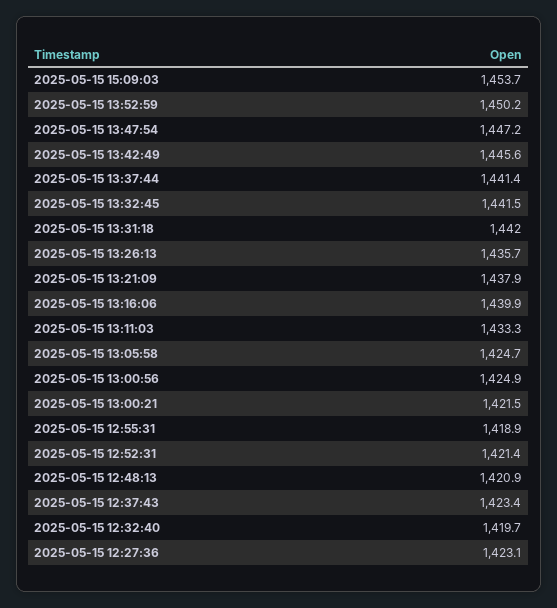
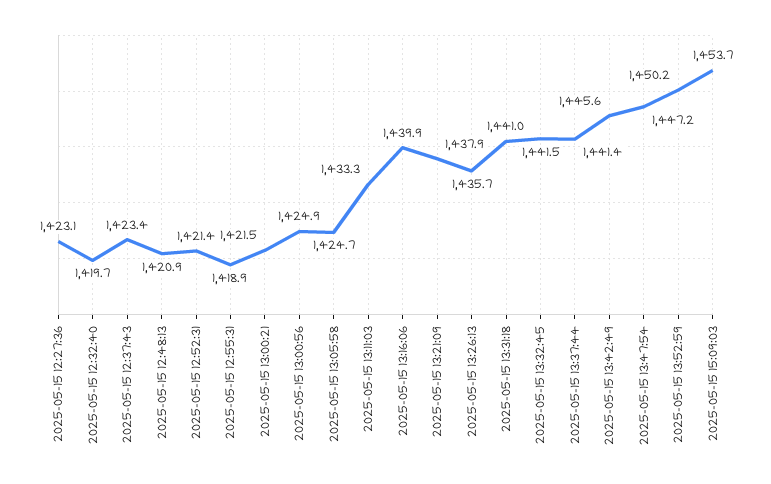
  {
    "2025-05-15 15:09:03": 1453.7,
    "2025-05-15 13:52:59": 1450.2,
    "2025-05-15 13:47:54": 1447.2,
    "2025-05-15 13:42:49": 1445.6,
    "2025-05-15 13:37:44": 1441.4,
    "2025-05-15 13:32:45": 1441.5,
-   "2025-05-15 13:31:18": 1442,
+   "2025-05-15 13:31:18": 1441,
    "2025-05-15 13:26:13": 1435.7,
    "2025-05-15 13:21:09": 1437.9,
    "2025-05-15 13:16:06": 1439.9,
    "2025-05-15 13:11:03": 1433.3,
    "2025-05-15 13:05:58": 1424.7,
    "2025-05-15 13:00:56": 1424.9,
    "2025-05-15 13:00:21": 1421.5,
    "2025-05-15 12:55:31": 1418.9,
    "2025-05-15 12:52:31": 1421.4,
    "2025-05-15 12:48:13": 1420.9,
    "2025-05-15 12:37:43": 1423.4,
    "2025-05-15 12:32:40": 1419.7,
    "2025-05-15 12:27:36": 1423.1
  }

